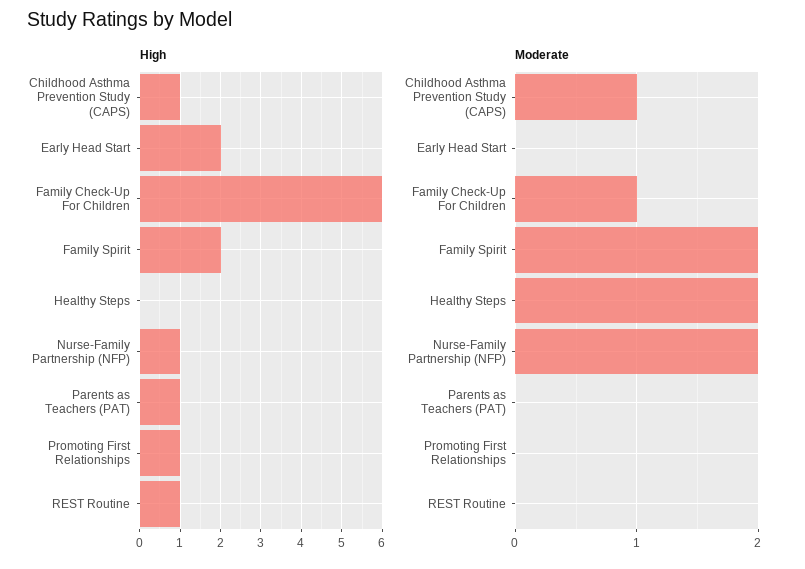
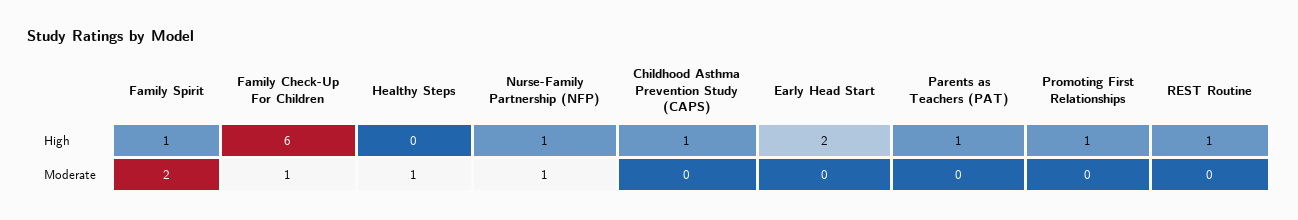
  {
    "High": {
      "Childhood Asthma Prevention Study (CAPS)": 1,
      "Early Head Start": 2,
      "Family Check-Up For Children": 6,
-     "Family Spirit": 2,
+     "Family Spirit": 1,
      "Healthy Steps": 0,
      "Nurse-Family Partnership (NFP)": 1,
      "Parents as Teachers (PAT)": 1,
      "Promoting First Relationships": 1,
      "REST Routine": 1
    },
    "Moderate": {
-     "Childhood Asthma Prevention Study (CAPS)": 1,
+     "Childhood Asthma Prevention Study (CAPS)": 0,
      "Early Head Start": 0,
      "Family Check-Up For Children": 1,
      "Family Spirit": 2,
-     "Healthy Steps": 2,
+     "Healthy Steps": 1,
-     "Nurse-Family Partnership (NFP)": 2,
+     "Nurse-Family Partnership (NFP)": 1,
      "Parents as Teachers (PAT)": 0,
      "Promoting First Relationships": 0,
      "REST Routine": 0
    }
  }

